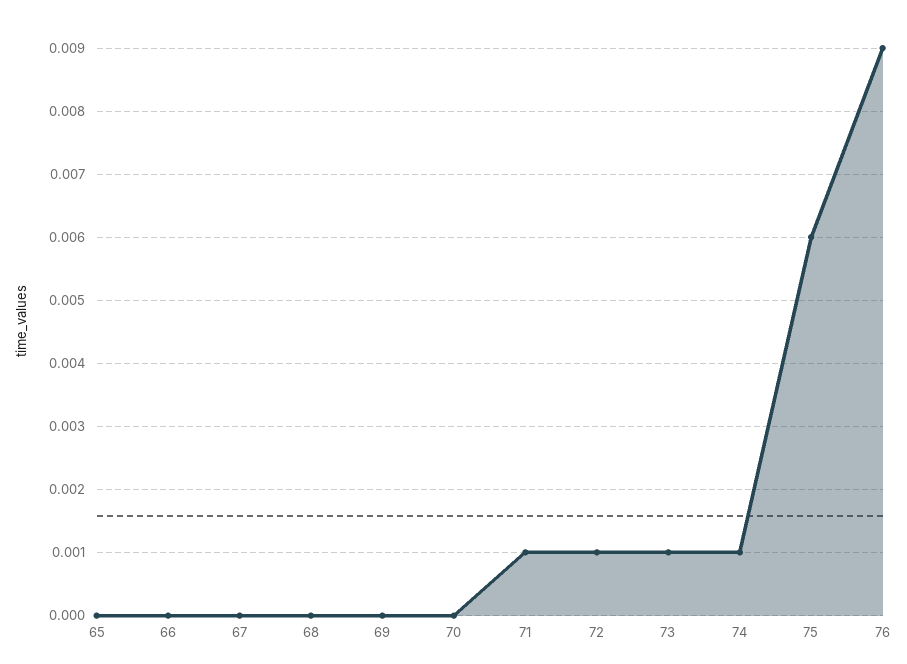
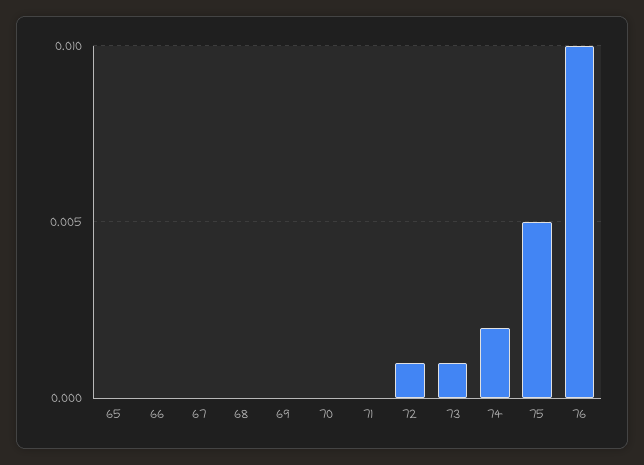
  {
    "65": 0,
    "66": 0,
    "67": 0,
    "68": 0,
    "69": 0,
    "70": 0,
-   "71": 0.001,
+   "71": 0,
    "72": 0.001,
    "73": 0.001,
-   "74": 0.001,
+   "74": 0.002,
-   "75": 0.006,
+   "75": 0.005,
-   "76": 0.009
+   "76": 0.01
  }

